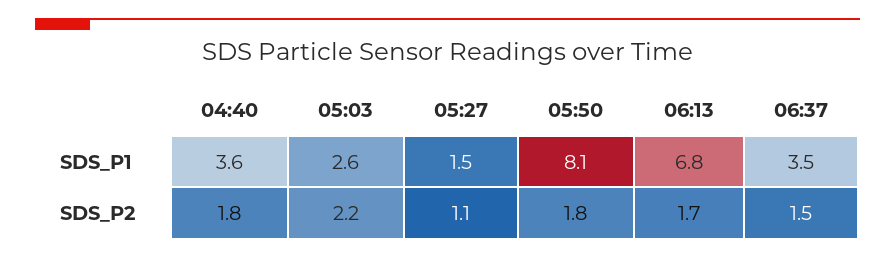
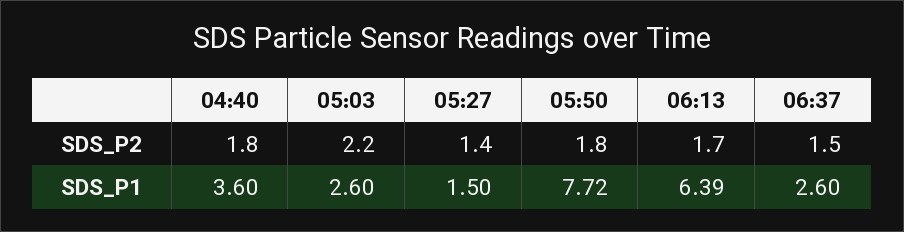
  {
    "04:40": {
      "SDS_P1": 3.6,
      "SDS_P2": 1.8
    },
    "05:03": {
      "SDS_P1": 2.6,
      "SDS_P2": 2.2
    },
    "05:27": {
      "SDS_P1": 1.5,
-     "SDS_P2": 1.1
+     "SDS_P2": 1.4
    },
    "05:50": {
-     "SDS_P1": 8.1,
+     "SDS_P1": 7.72,
      "SDS_P2": 1.8
    },
    "06:13": {
-     "SDS_P1": 6.8,
+     "SDS_P1": 6.39,
      "SDS_P2": 1.7
    },
    "06:37": {
-     "SDS_P1": 3.5,
+     "SDS_P1": 2.6,
      "SDS_P2": 1.5
    }
  }

